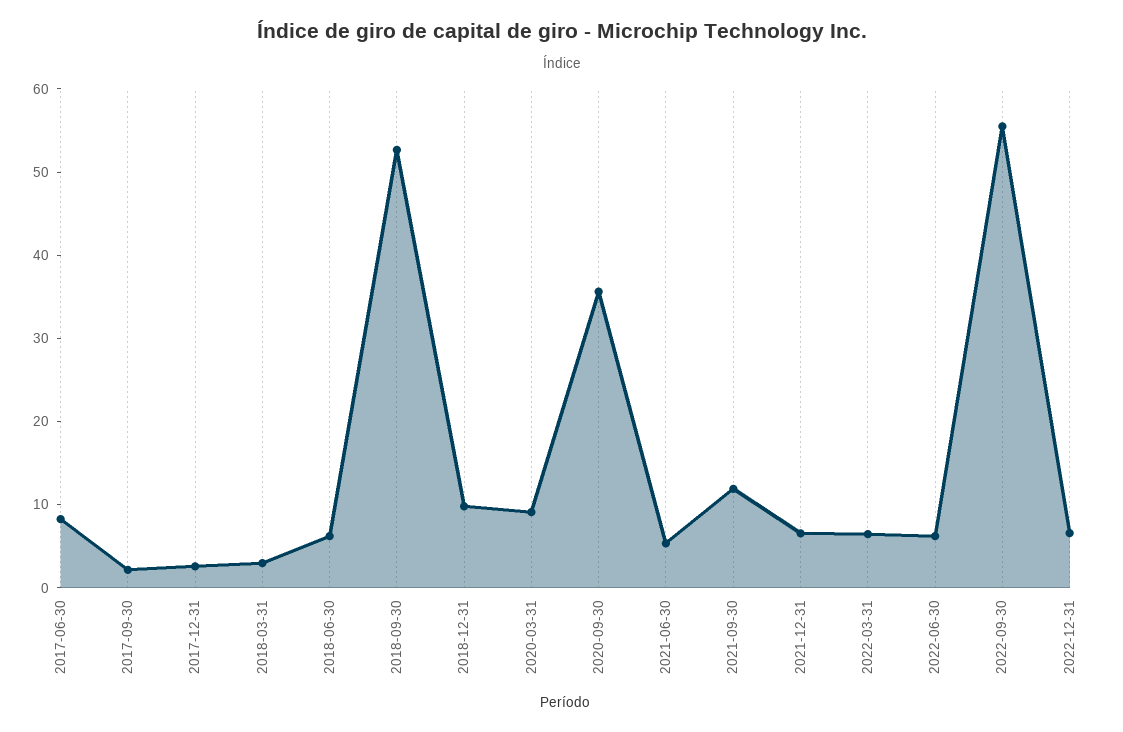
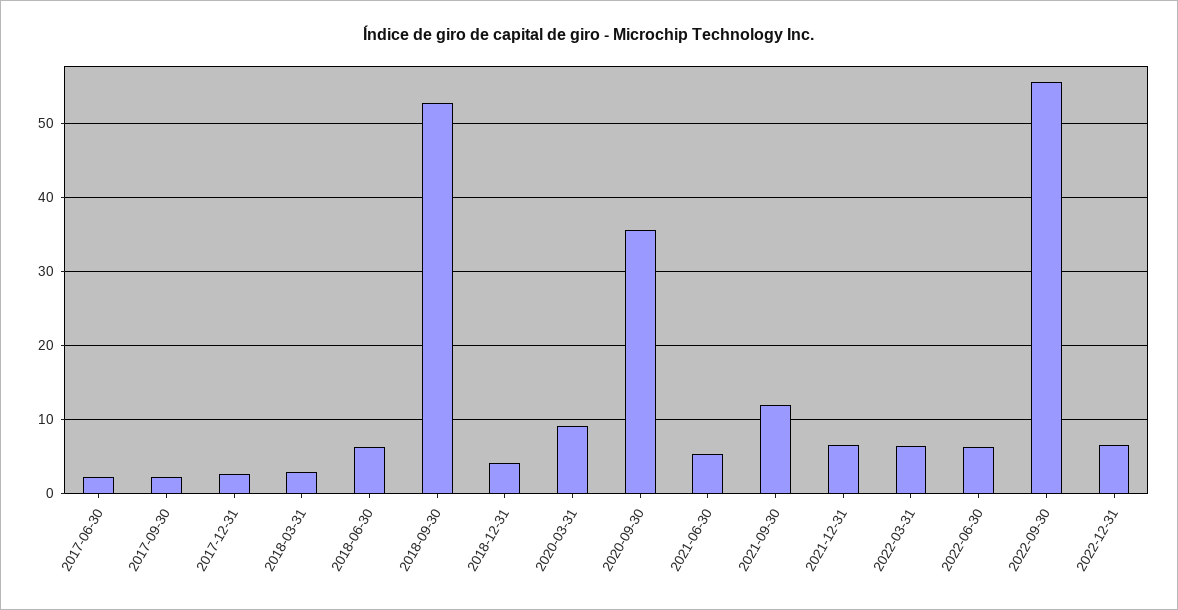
  {
-   "2017-06-30": 8,
+   "2017-06-30": 2,
    "2017-09-30": 2,
    "2017-12-31": 3,
    "2018-03-31": 3,
    "2018-06-30": 6,
    "2018-09-30": 53,
-   "2018-12-31": 10,
+   "2018-12-31": 4,
    "2020-03-31": 9,
    "2020-09-30": 36,
    "2021-06-30": 5,
    "2021-09-30": 12,
    "2021-12-31": 7,
    "2022-03-31": 6,
    "2022-06-30": 6,
    "2022-09-30": 56,
    "2022-12-31": 7
  }

